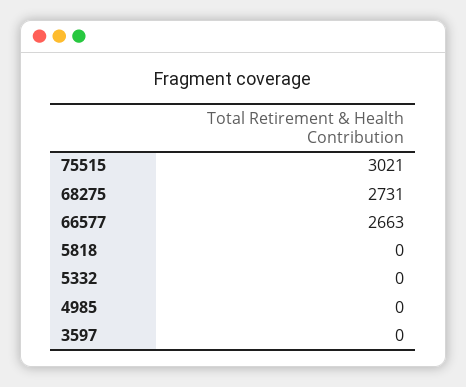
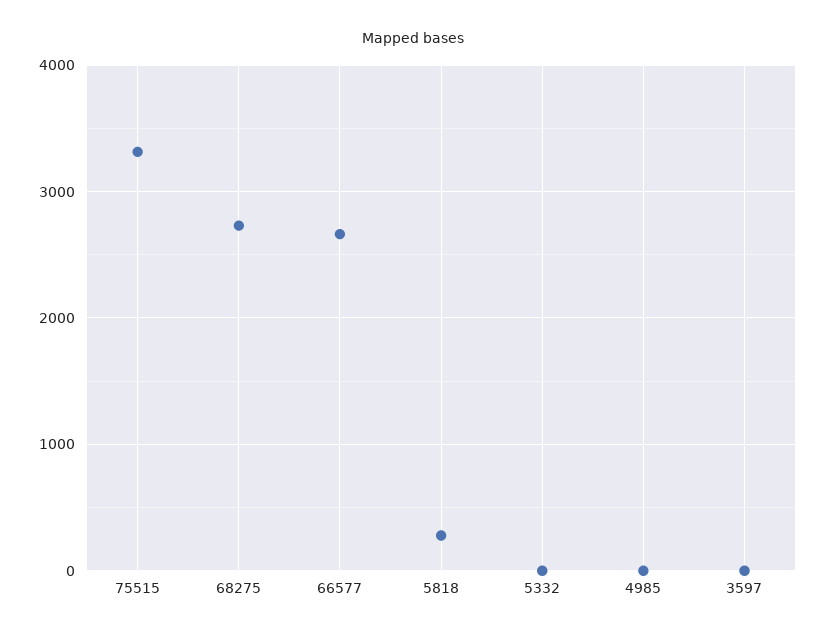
  {
-   "75515": 3021,
+   "75515": 3300,
    "68275": 2731,
    "66577": 2663,
-   "5818": 0,
+   "5818": 300,
    "5332": 0,
    "4985": 0,
    "3597": 0
  }

